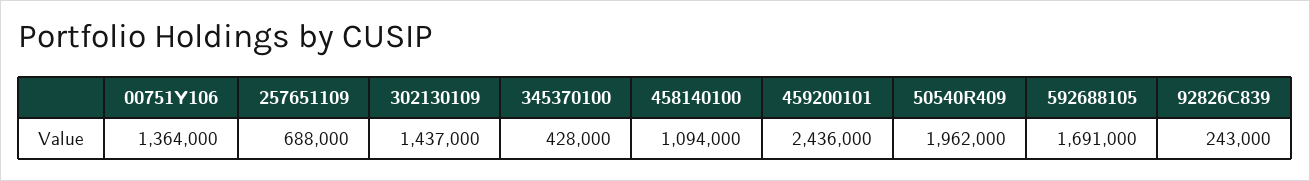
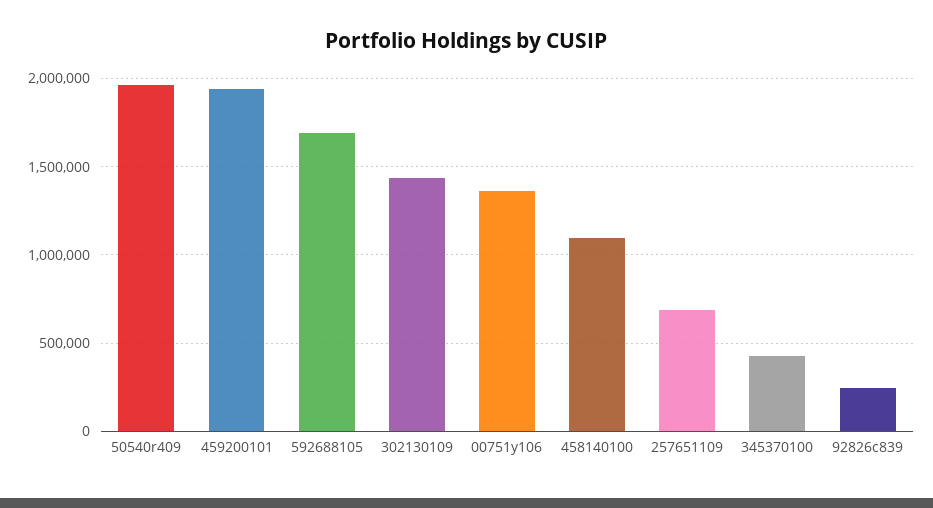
  {
    "00751Y106": 1364000,
    "257651109": 688000,
    "302130109": 1437000,
    "345370100": 428000,
    "458140100": 1094000,
-   "459200101": 2436000,
+   "459200101": 1950000,
    "50540R409": 1962000,
    "592688105": 1691000,
    "92826C839": 243000
  }

